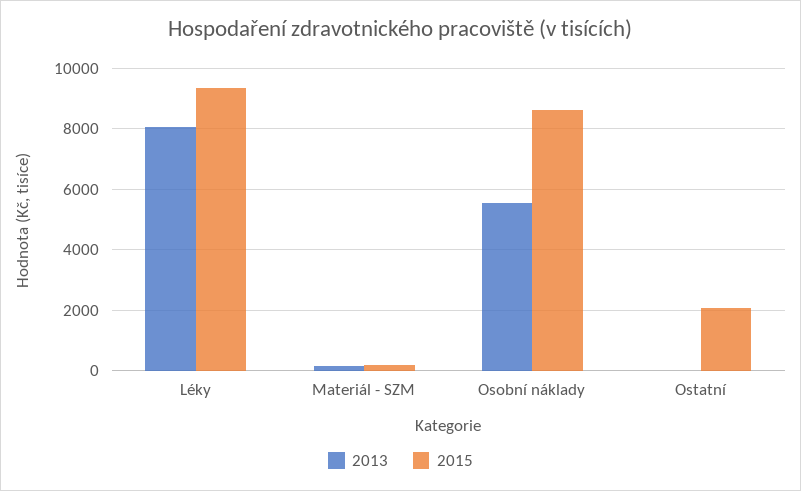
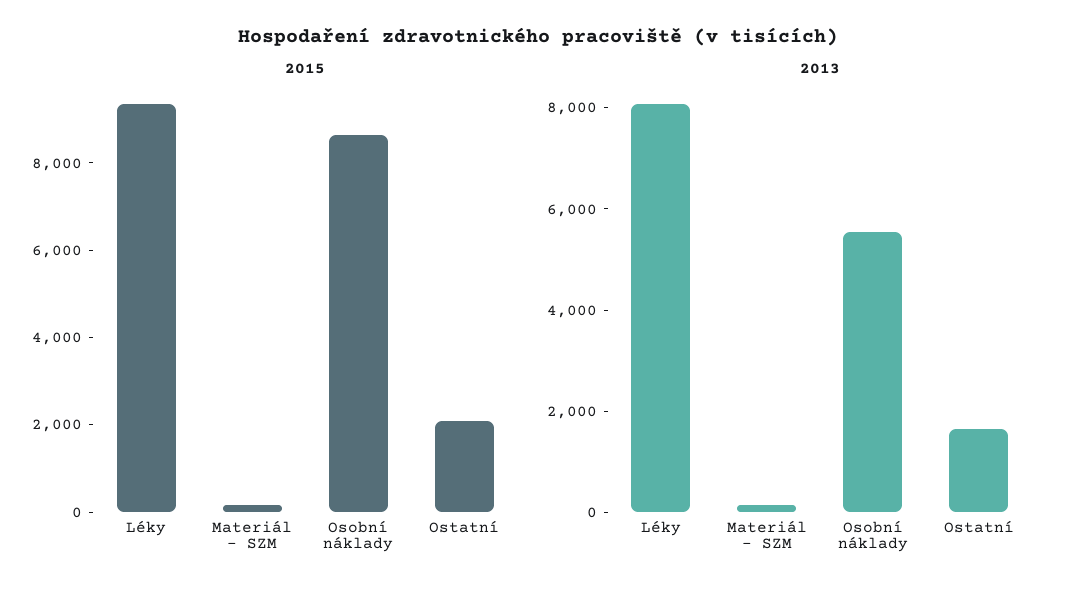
  {
    "2013": {
      "Léky": 8000,
      "Materiál - SZM": 200,
      "Osobní náklady": 5600,
-     "Ostatní": 0
+     "Ostatní": 1500
    },
    "2015": {
      "Léky": 9400,
      "Materiál - SZM": 200,
      "Osobní náklady": 8600,
      "Ostatní": 2000
    }
  }

